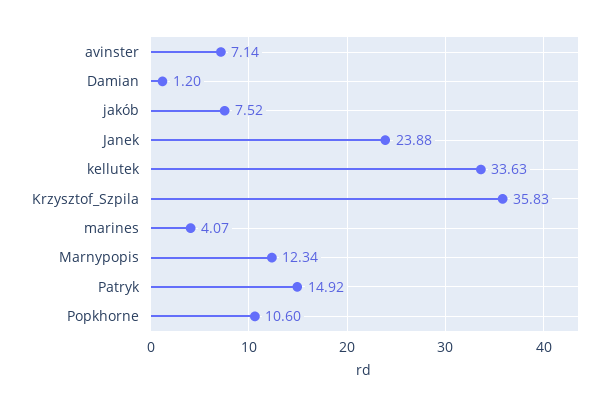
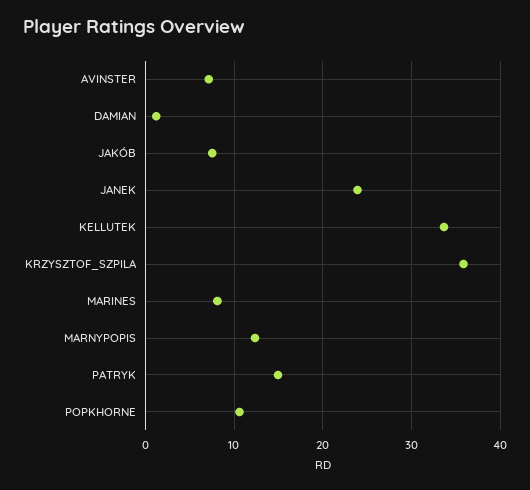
  {
    "avinster": 7.14,
    "Damian": 1.2,
    "jakób": 7.52,
    "Janek": 23.88,
    "kellutek": 33.63,
    "Krzysztof_Szpila": 35.83,
-   "marines": 4.07,
+   "marines": 8,
    "Marnypopis": 12.34,
    "Patryk": 14.92,
    "Popkhorne": 10.6
  }

